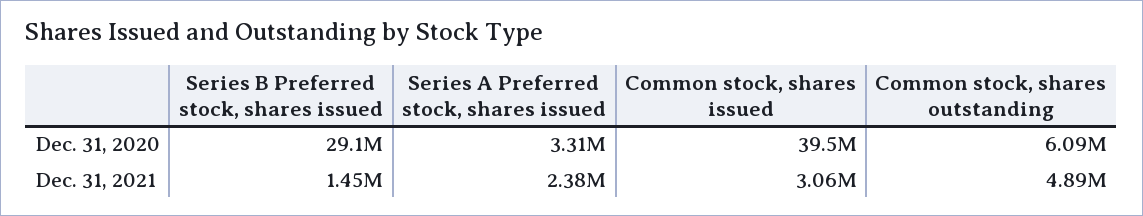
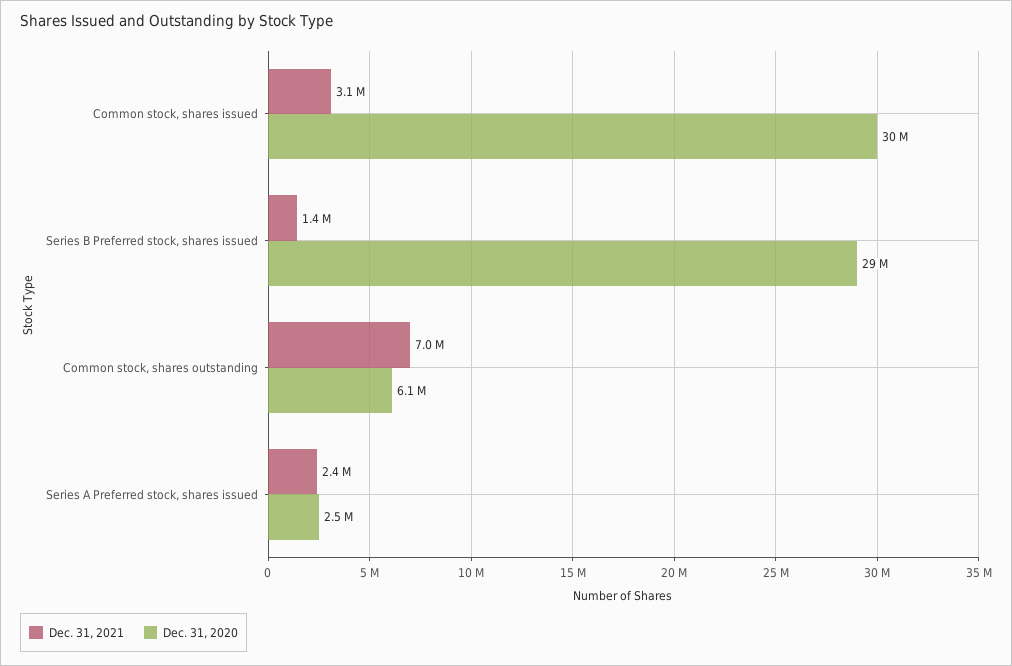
  {
    "Dec. 31, 2020": {
      "Series B Preferred stock, shares issued": 29100000,
-     "Series A Preferred stock, shares issued": 3310000,
+     "Series A Preferred stock, shares issued": 2500000,
-     "Common stock, shares issued": 39500000,
+     "Common stock, shares issued": 30000000,
      "Common stock, shares outstanding": 6090000
    },
    "Dec. 31, 2021": {
      "Series B Preferred stock, shares issued": 1450000,
      "Series A Preferred stock, shares issued": 2380000,
      "Common stock, shares issued": 3060000,
-     "Common stock, shares outstanding": 4890000
+     "Common stock, shares outstanding": 7000000
    }
  }

